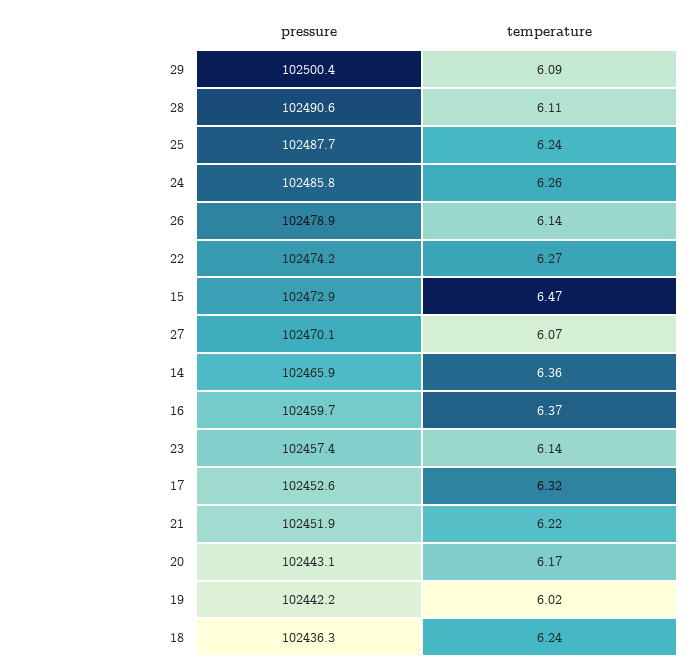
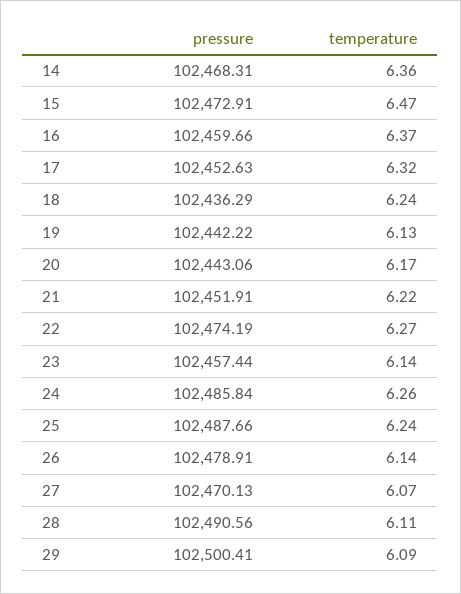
  {
    "pressure": {
      "29": 102500.41,
      "28": 102490.56,
      "25": 102487.66,
      "24": 102485.84,
      "26": 102478.91,
      "22": 102474.19,
      "15": 102472.91,
      "27": 102470.13,
-     "14": 102465.9,
+     "14": 102468.31,
      "16": 102459.66,
      "23": 102457.44,
      "17": 102452.63,
      "21": 102451.91,
      "20": 102443.06,
      "19": 102442.22,
      "18": 102436.29
    },
    "temperature": {
      "29": 6.09,
      "28": 6.11,
      "25": 6.24,
      "24": 6.26,
      "26": 6.14,
      "22": 6.27,
      "15": 6.47,
      "27": 6.07,
      "14": 6.36,
      "16": 6.37,
      "23": 6.14,
      "17": 6.32,
      "21": 6.22,
      "20": 6.17,
-     "19": 6.02,
+     "19": 6.13,
      "18": 6.24
    }
  }

